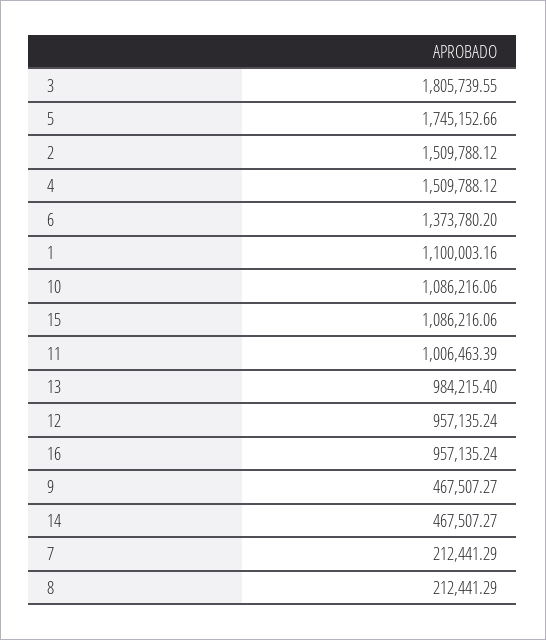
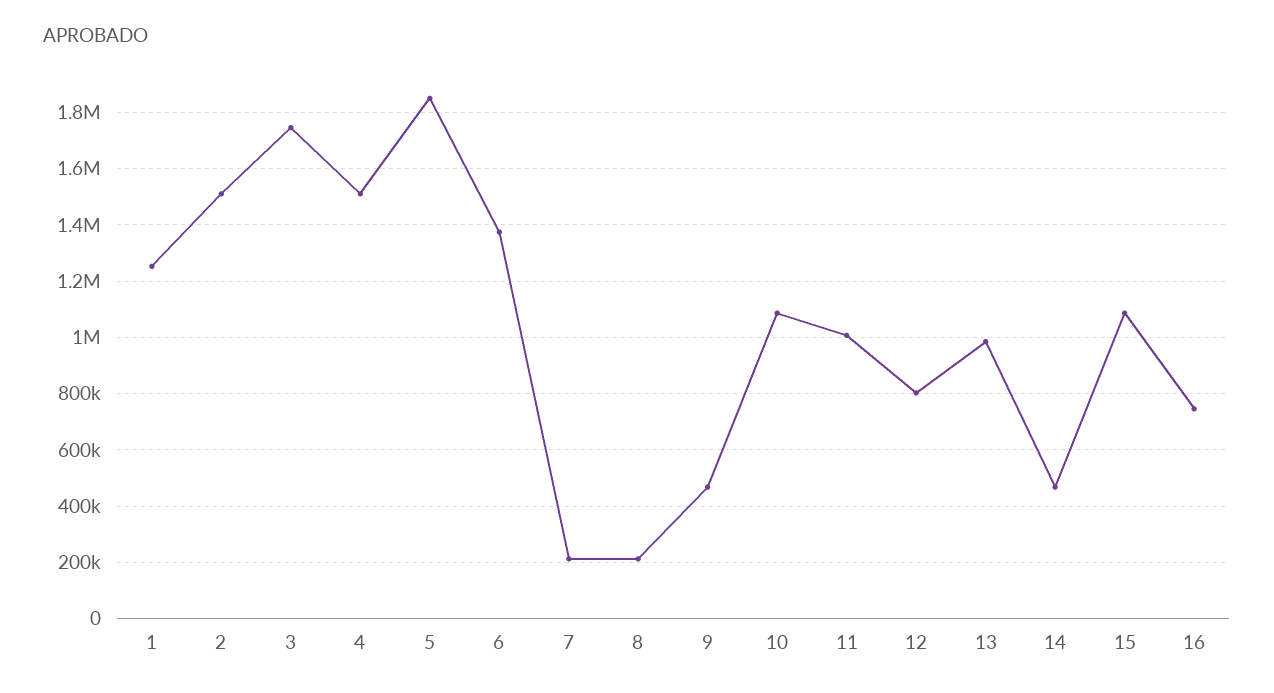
  {
-   "3": 1805739.55,
+   "3": 1750000,
-   "5": 1745152.66,
+   "5": 1850000,
    "2": 1509788.12,
    "4": 1509788.12,
    "6": 1373780.2,
-   "1": 1100003.16,
+   "1": 1250000,
    "10": 1086216.06,
    "15": 1086216.06,
    "11": 1006463.39,
    "13": 984215.4,
-   "12": 957135.24,
+   "12": 800000,
-   "16": 957135.24,
+   "16": 750000,
    "9": 467507.27,
    "14": 467507.27,
    "7": 212441.29,
    "8": 212441.29
  }

